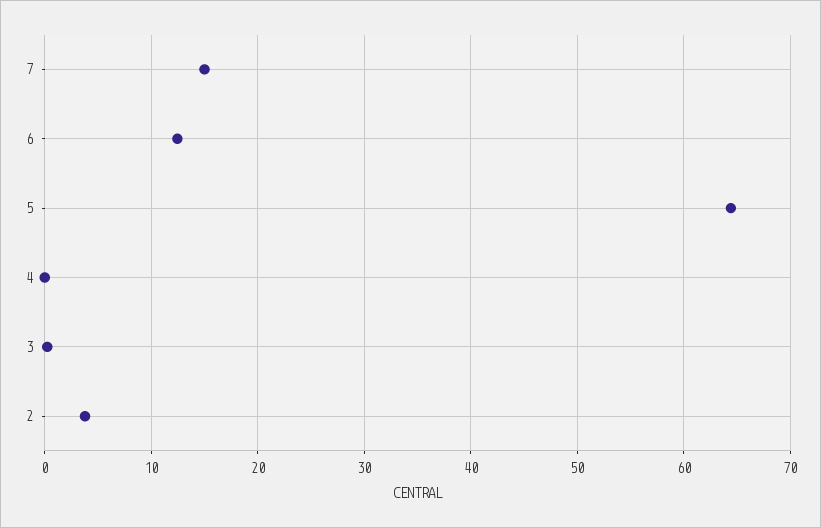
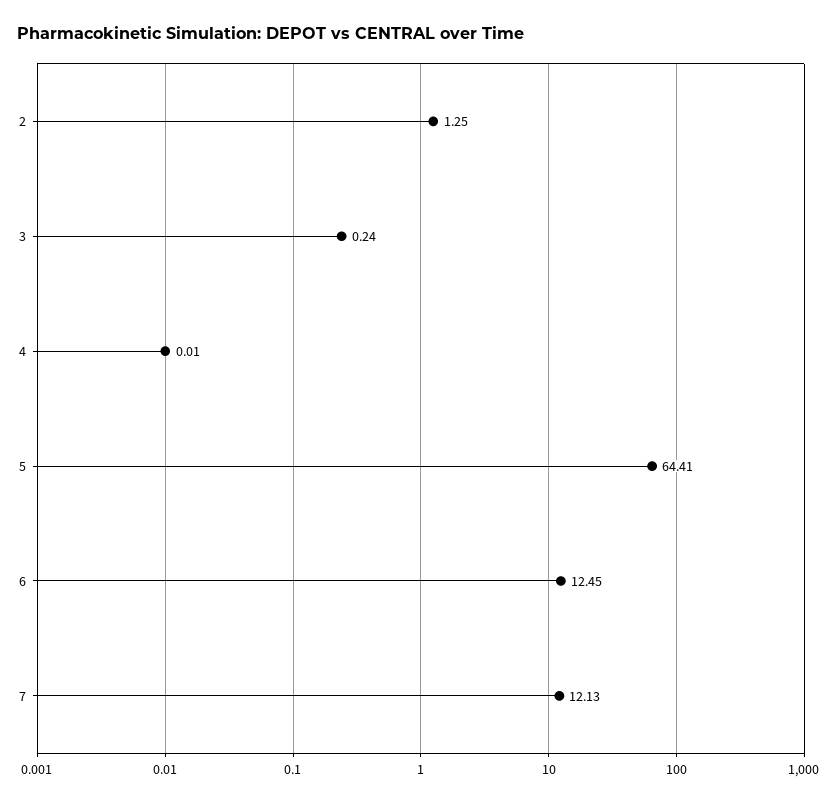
  {
-   "7": 15,
+   "7": 12.13,
    "6": 12.45,
    "5": 64.41,
    "4": 0.01,
    "3": 0.24,
-   "2": 4
+   "2": 1.25
  }

